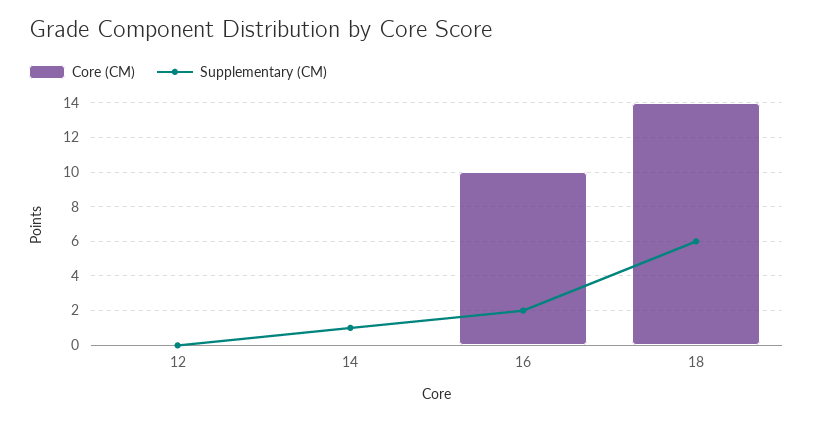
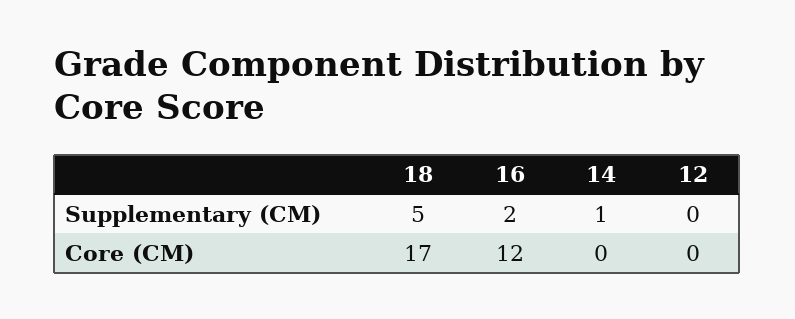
  {
    "Core (CM)": {
      "12": 0,
      "14": 0,
-     "16": 10,
+     "16": 12,
-     "18": 14
+     "18": 17
    },
    "Supplementary (CM)": {
      "12": 0,
      "14": 1,
      "16": 2,
-     "18": 6
+     "18": 5
    }
  }

